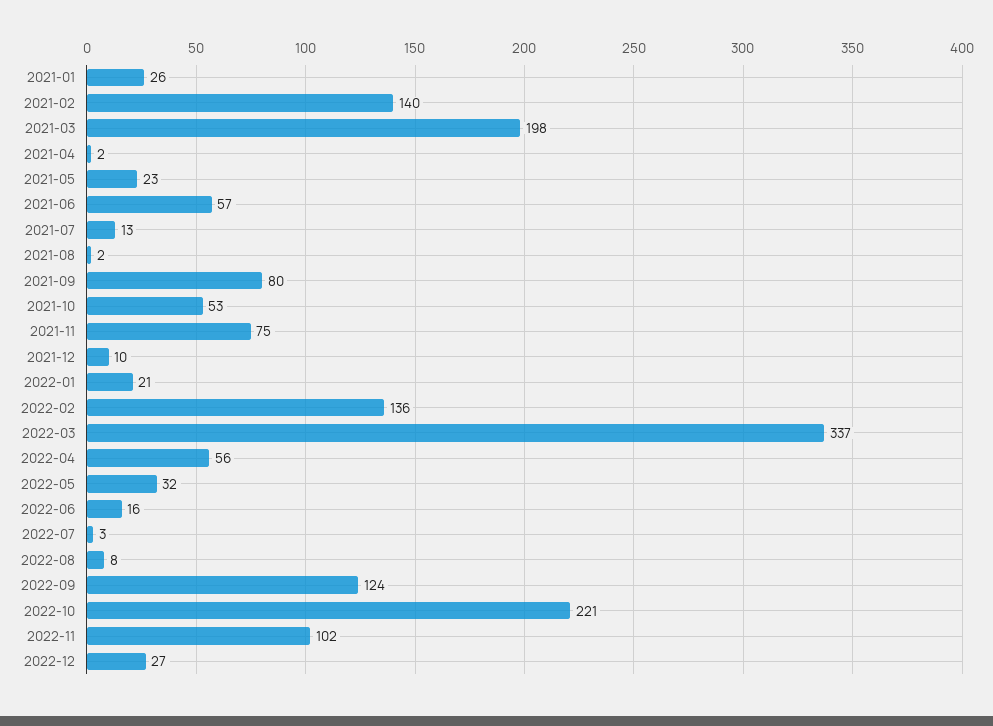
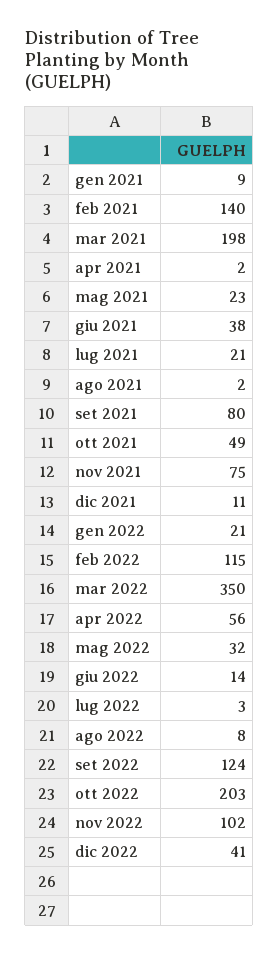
  {
-   "2021-01": 26,
+   "2021-01": 9,
    "2021-02": 140,
    "2021-03": 198,
    "2021-04": 2,
    "2021-05": 23,
-   "2021-06": 57,
+   "2021-06": 38,
-   "2021-07": 13,
+   "2021-07": 21,
    "2021-08": 2,
    "2021-09": 80,
-   "2021-10": 53,
+   "2021-10": 49,
    "2021-11": 75,
-   "2021-12": 10,
+   "2021-12": 11,
    "2022-01": 21,
-   "2022-02": 136,
+   "2022-02": 115,
-   "2022-03": 337,
+   "2022-03": 350,
    "2022-04": 56,
    "2022-05": 32,
-   "2022-06": 16,
+   "2022-06": 14,
    "2022-07": 3,
    "2022-08": 8,
    "2022-09": 124,
-   "2022-10": 221,
+   "2022-10": 203,
    "2022-11": 102,
-   "2022-12": 27
+   "2022-12": 41
  }

